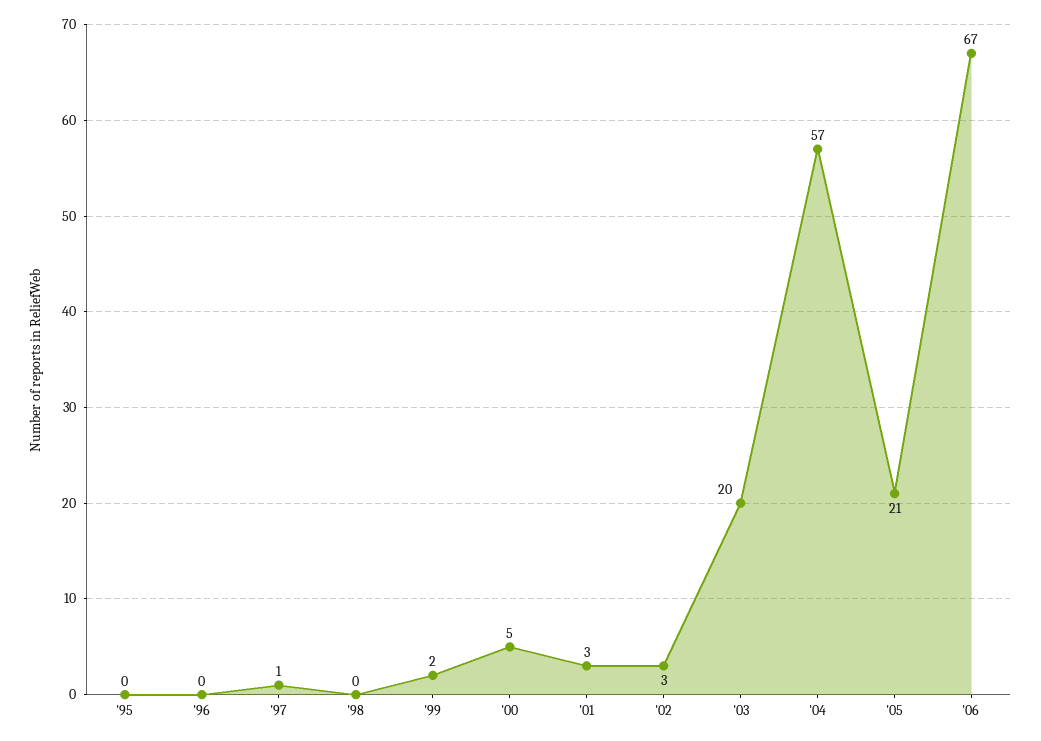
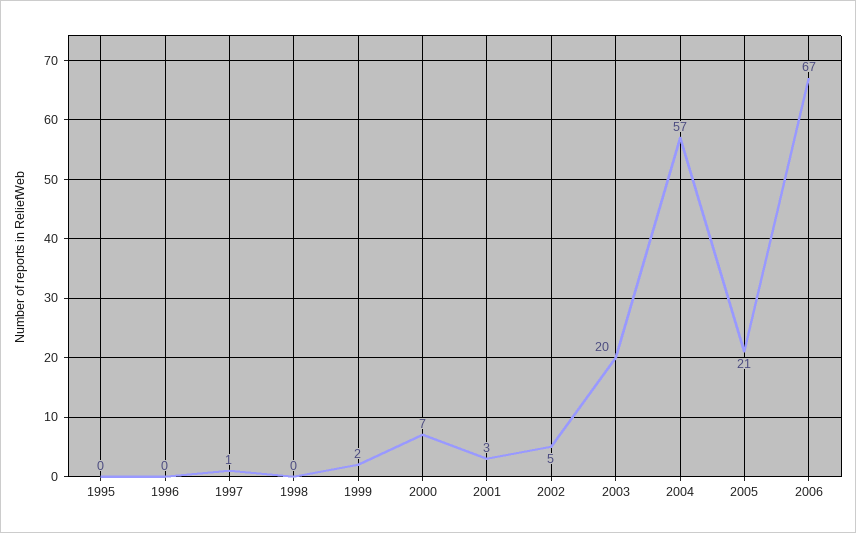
  {
    "'95": 0,
    "'96": 0,
    "'97": 1,
    "'98": 0,
    "'99": 2,
-   "'00": 5,
+   "'00": 7,
    "'01": 3,
-   "'02": 3,
+   "'02": 5,
    "'03": 20,
    "'04": 57,
    "'05": 21,
    "'06": 67
  }

